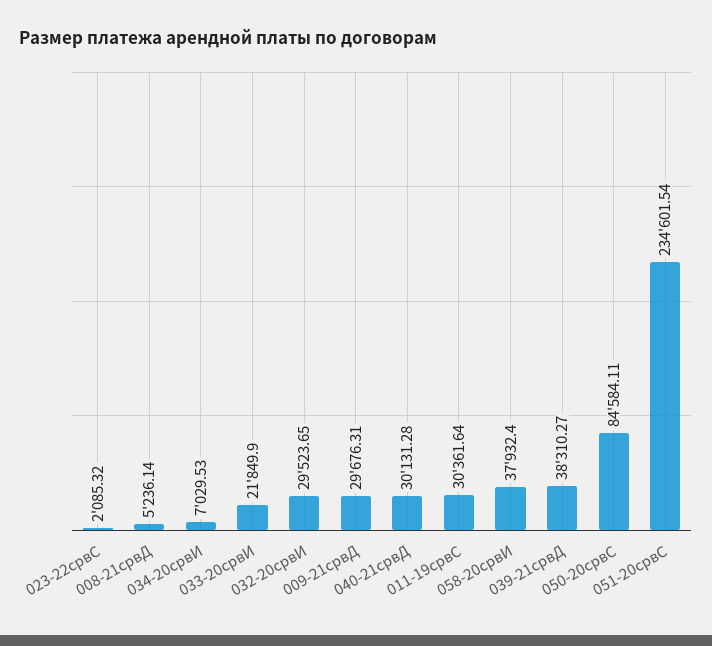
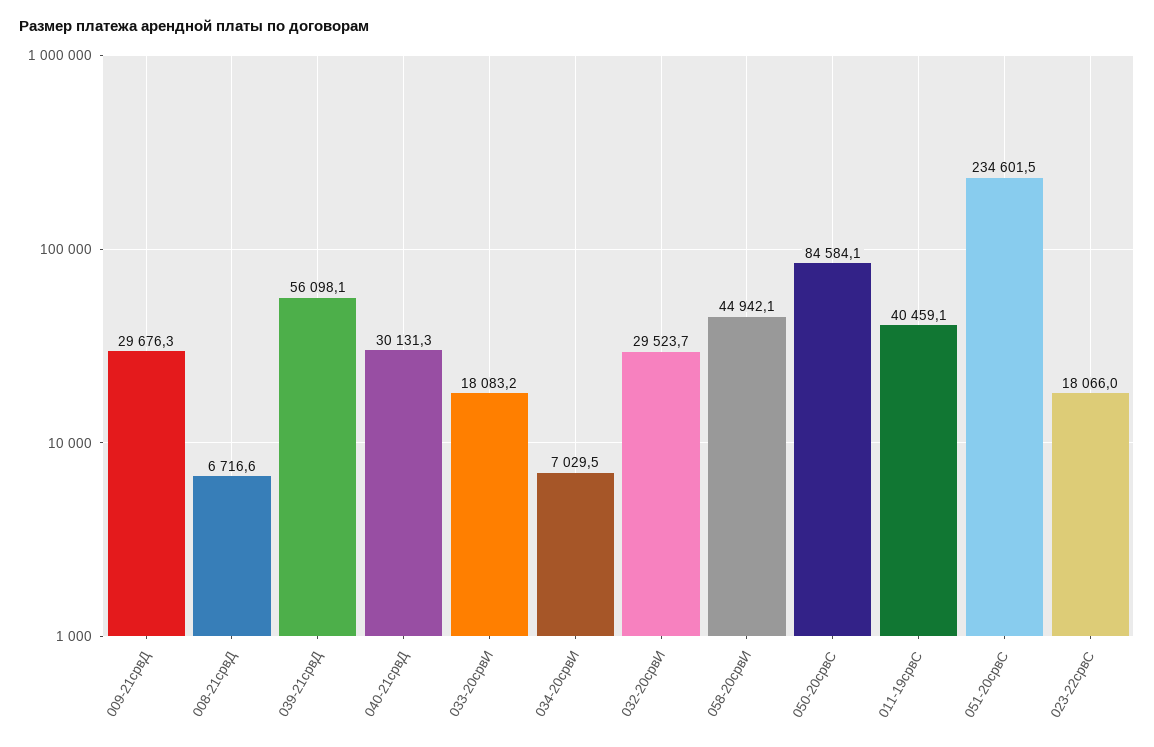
  {
-   "023-22срвС": 2085.32,
+   "023-22срвС": 18066,
-   "008-21срвД": 5236.14,
+   "008-21срвД": 6716.6,
    "034-20срвИ": 7029.53,
-   "033-20срвИ": 21849.9,
+   "033-20срвИ": 18083.2,
    "032-20срвИ": 29523.65,
    "009-21срвД": 29676.31,
    "040-21срвД": 30131.28,
-   "011-19срвС": 30361.64,
+   "011-19срвС": 40459.1,
-   "058-20срвИ": 37932.4,
+   "058-20срвИ": 44942.1,
-   "039-21срвД": 38310.27,
+   "039-21срвД": 56098.1,
    "050-20срвС": 84584.11,
    "051-20срвС": 234601.54
  }

